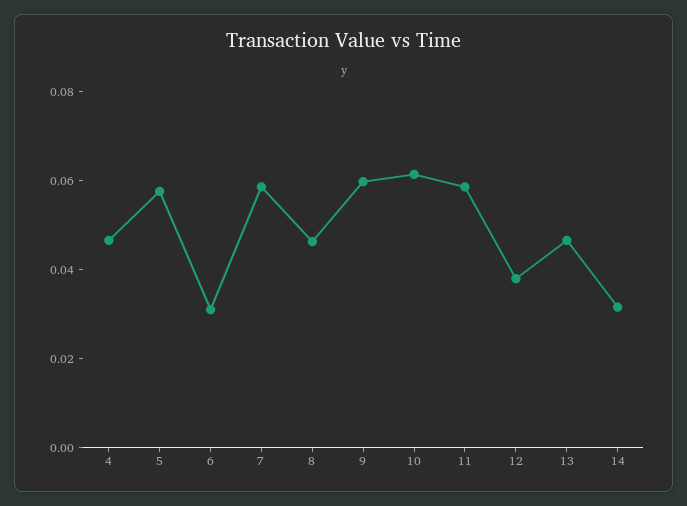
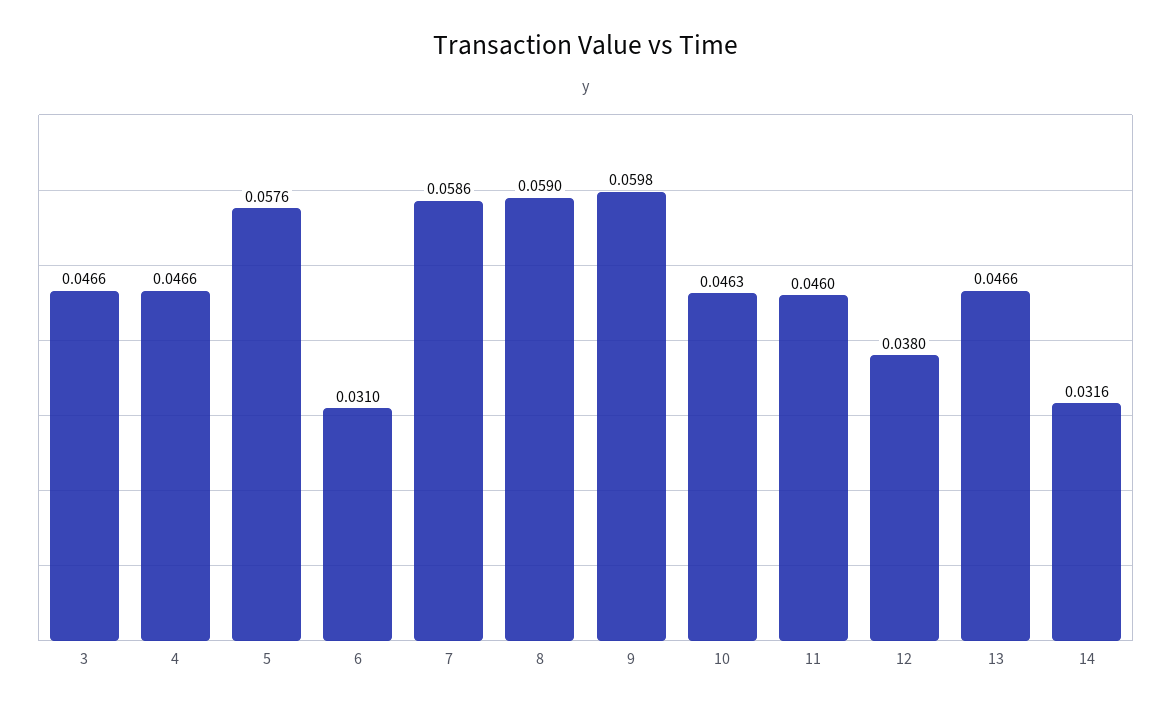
  {
    "4": 0.0466,
    "5": 0.0576,
    "6": 0.031,
    "7": 0.0586,
-   "8": 0.045,
+   "8": 0.059,
    "9": 0.0598,
-   "10": 0.06,
+   "10": 0.0463,
-   "11": 0.06,
+   "11": 0.046,
    "12": 0.038,
    "13": 0.0466,
-   "14": 0.0316
+   "14": 0.0316,
+   "3": 0.0466
  }

